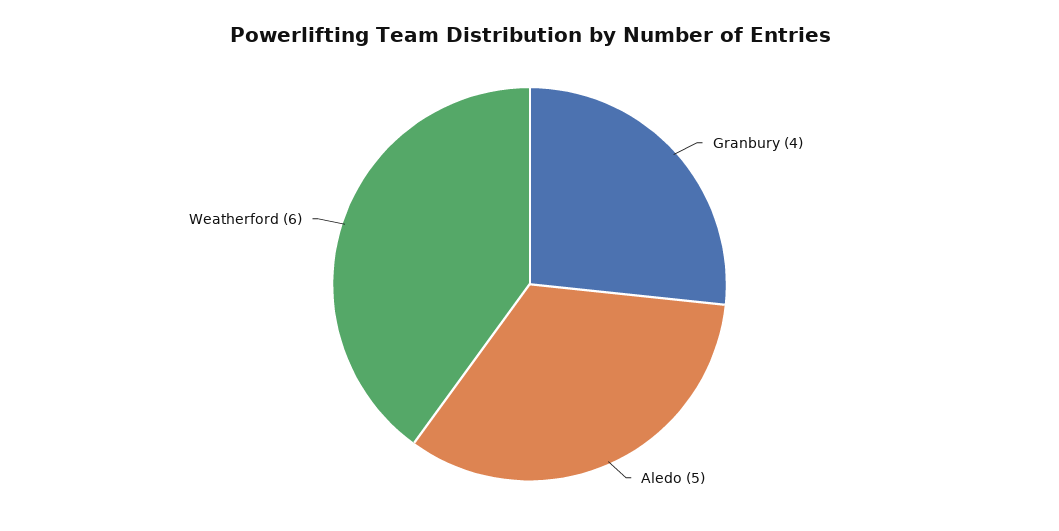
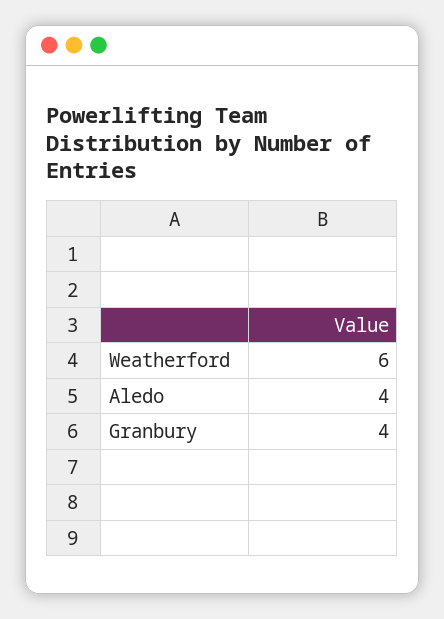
  {
    "Granbury": 4,
-   "Aledo": 5,
+   "Aledo": 4,
    "Weatherford": 6
  }

